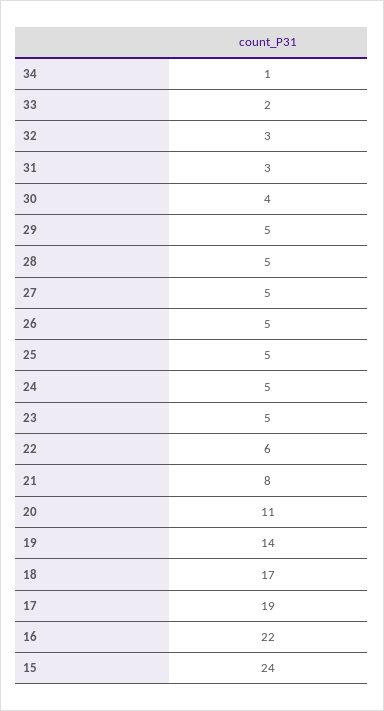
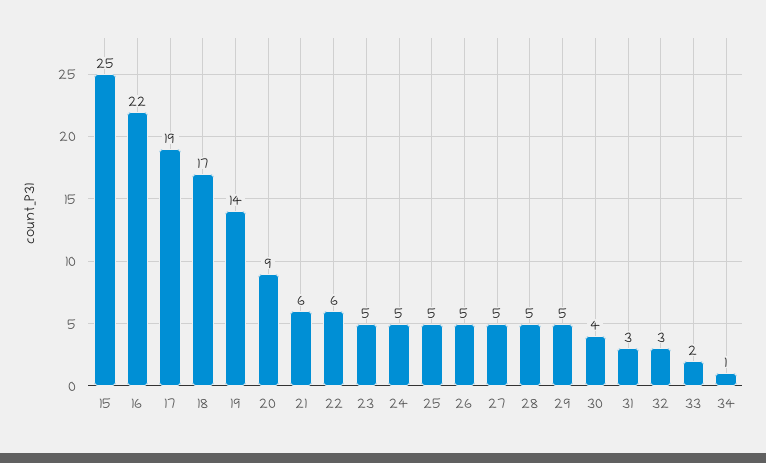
  {
    "34": 1,
    "33": 2,
    "32": 3,
    "31": 3,
    "30": 4,
    "29": 5,
    "28": 5,
    "27": 5,
    "26": 5,
    "25": 5,
    "24": 5,
    "23": 5,
    "22": 6,
-   "21": 8,
+   "21": 6,
-   "20": 11,
+   "20": 9,
    "19": 14,
    "18": 17,
    "17": 19,
    "16": 22,
-   "15": 24
+   "15": 25
  }

